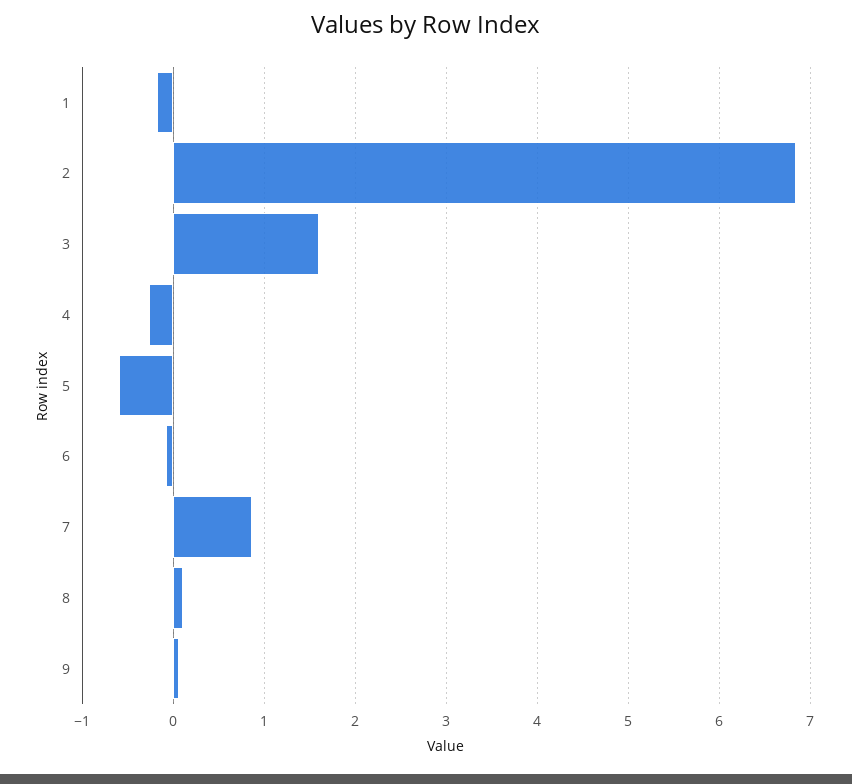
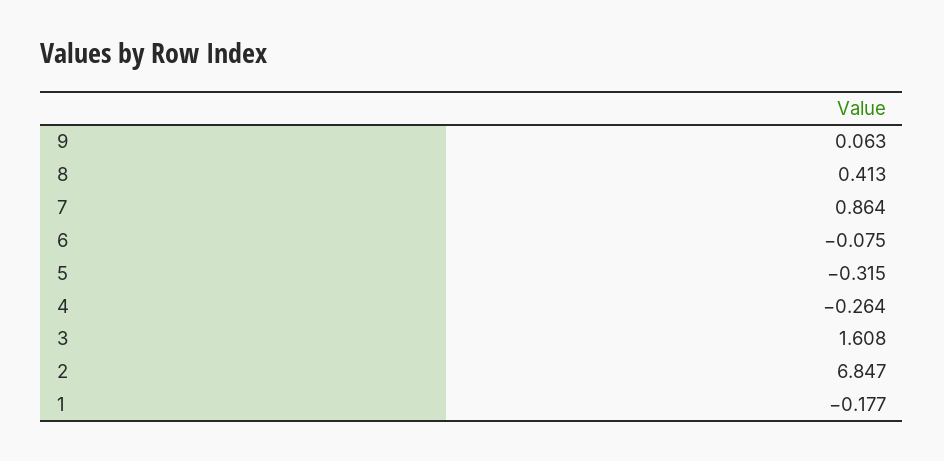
  {
    "1": -0.177,
    "2": 6.847,
    "3": 1.608,
    "4": -0.264,
-   "5": -0.6,
+   "5": -0.315,
    "6": -0.075,
    "7": 0.864,
-   "8": 0.1,
+   "8": 0.413,
    "9": 0.063
  }

